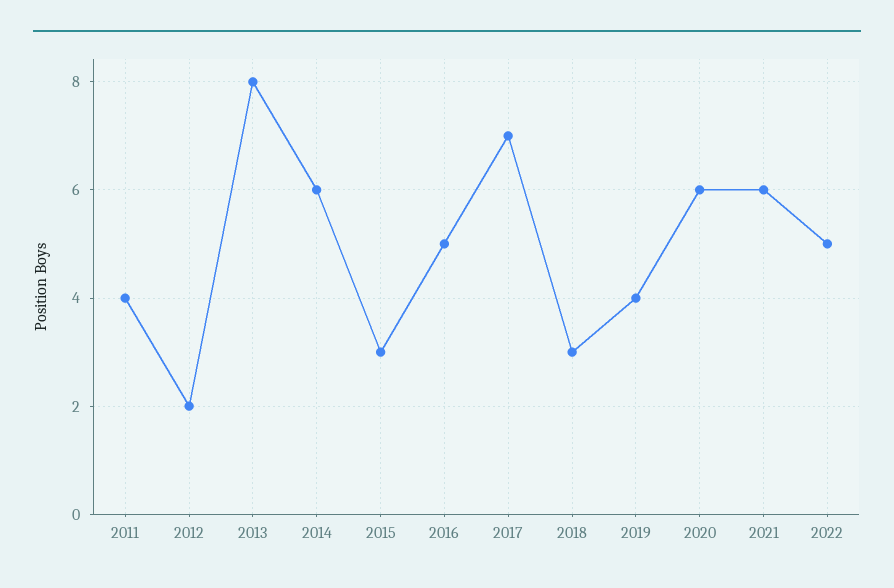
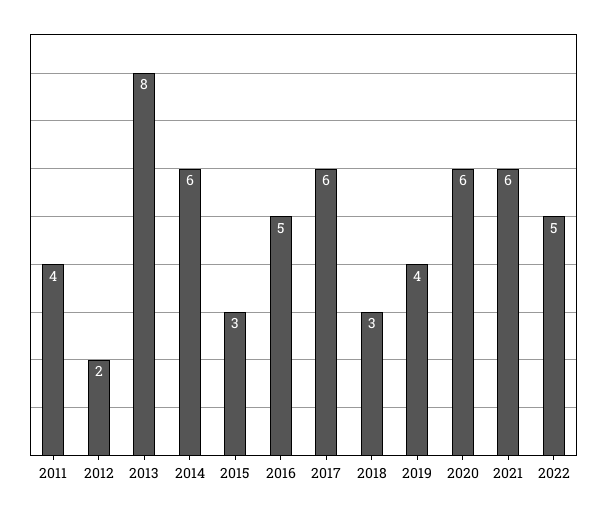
  {
    "2011": 4,
    "2012": 2,
    "2013": 8,
    "2014": 6,
    "2015": 3,
    "2016": 5,
-   "2017": 7,
+   "2017": 6,
    "2018": 3,
    "2019": 4,
    "2020": 6,
    "2021": 6,
    "2022": 5
  }

